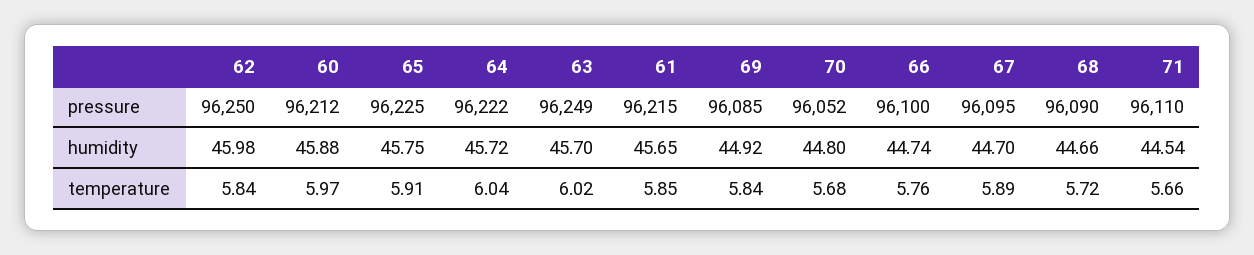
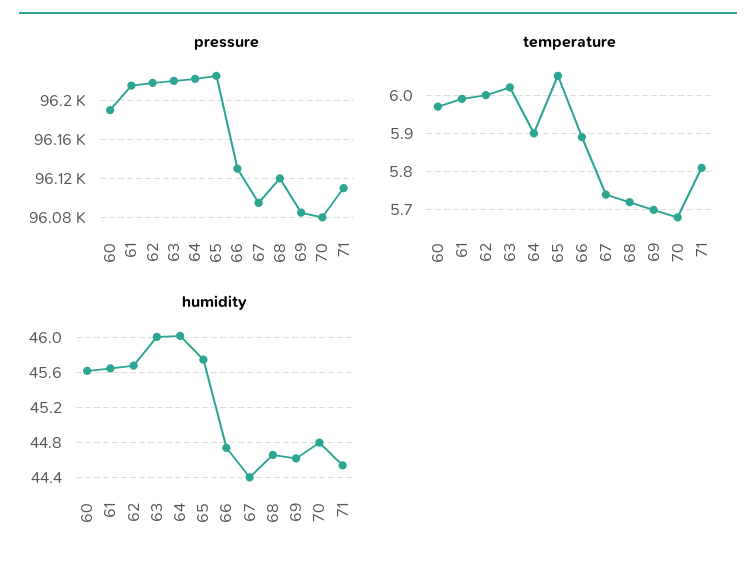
  {
    "pressure": {
-     "62": 96250,
+     "62": 96220,
-     "60": 96212,
+     "60": 96190,
      "65": 96225,
      "64": 96222,
-     "63": 96249,
+     "63": 96220,
      "61": 96215,
      "69": 96085,
-     "70": 96052,
+     "70": 96080,
-     "66": 96100,
+     "66": 96130,
      "67": 96095,
-     "68": 96090,
+     "68": 96120,
      "71": 96110
    },
    "humidity": {
-     "62": 45.98,
+     "62": 45.7,
-     "60": 45.88,
+     "60": 45.6,
      "65": 45.75,
-     "64": 45.72,
+     "64": 46,
-     "63": 45.7,
+     "63": 46,
      "61": 45.65,
-     "69": 44.92,
+     "69": 44.6,
      "70": 44.8,
      "66": 44.74,
-     "67": 44.7,
+     "67": 44.4,
      "68": 44.66,
      "71": 44.54
    },
    "temperature": {
-     "62": 5.84,
+     "62": 6,
      "60": 5.97,
-     "65": 5.91,
+     "65": 6.05,
-     "64": 6.04,
+     "64": 5.9,
      "63": 6.02,
-     "61": 5.85,
+     "61": 6,
-     "69": 5.84,
+     "69": 5.7,
      "70": 5.68,
-     "66": 5.76,
+     "66": 5.9,
-     "67": 5.89,
+     "67": 5.75,
      "68": 5.72,
-     "71": 5.66
+     "71": 5.8
    }
  }

